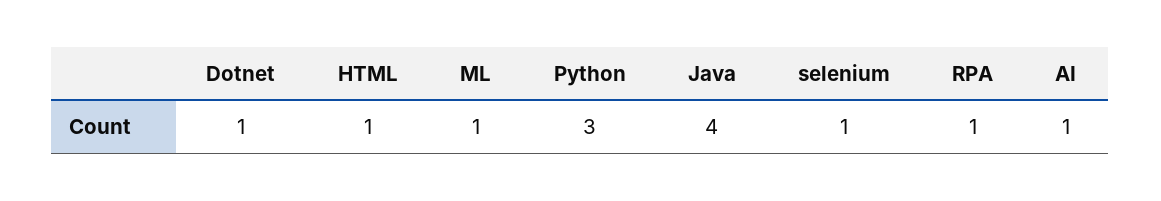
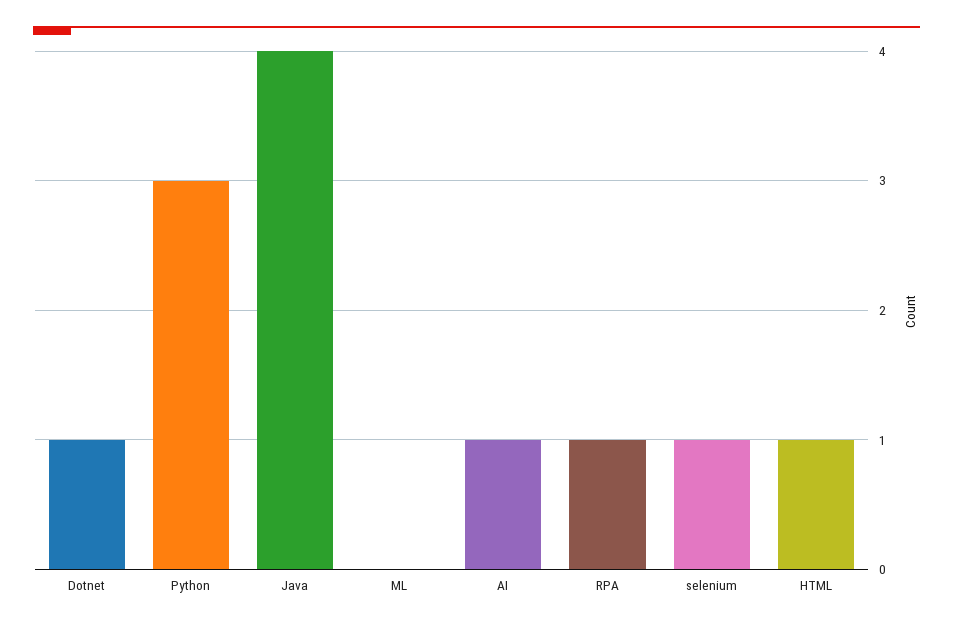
  {
    "Dotnet": 1,
    "HTML": 1,
-   "ML": 1,
+   "ML": 0,
    "Python": 3,
    "Java": 4,
    "selenium": 1,
    "RPA": 1,
    "AI": 1
  }

